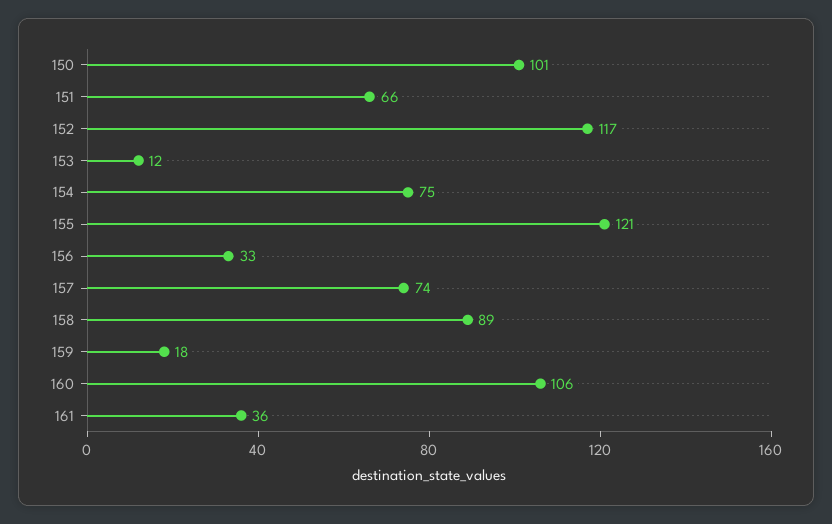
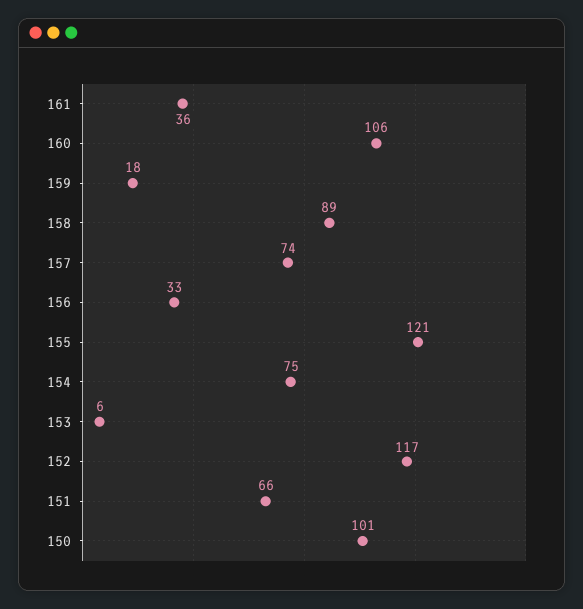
  {
    "150": 101,
    "151": 66,
    "152": 117,
-   "153": 12,
+   "153": 6,
    "154": 75,
    "155": 121,
    "156": 33,
    "157": 74,
    "158": 89,
    "159": 18,
    "160": 106,
    "161": 36
  }

